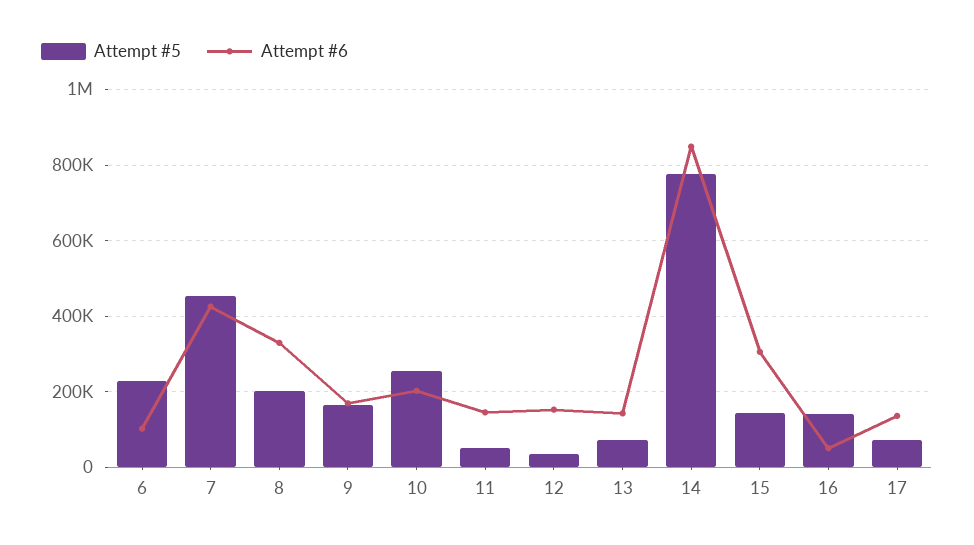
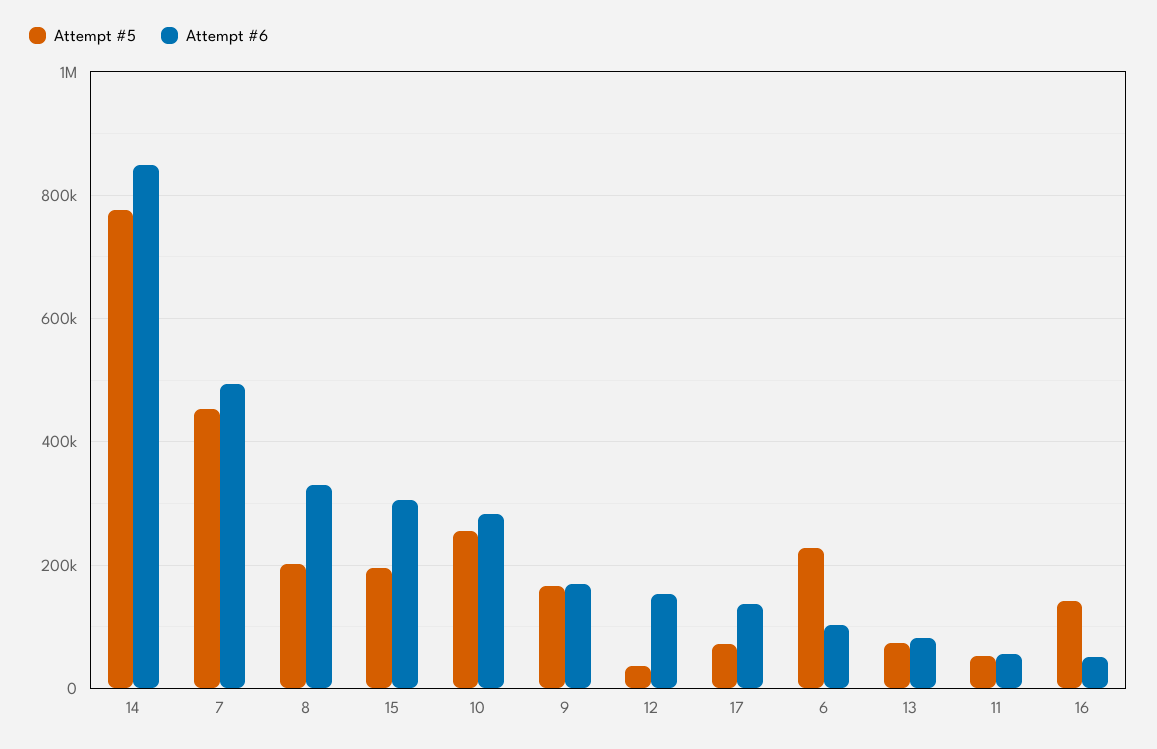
  {
    "Attempt #5": {
      "6": 220000,
      "7": 460000,
      "8": 200000,
      "9": 160000,
      "10": 260000,
      "11": 60000,
      "12": 40000,
      "13": 80000,
      "14": 780000,
-     "15": 140000,
+     "15": 200000,
      "16": 140000,
      "17": 80000
    },
    "Attempt #6": {
      "6": 100000,
-     "7": 420000,
+     "7": 500000,
      "8": 320000,
      "9": 160000,
-     "10": 200000,
+     "10": 280000,
-     "11": 140000,
+     "11": 60000,
      "12": 160000,
-     "13": 140000,
+     "13": 80000,
      "14": 840000,
      "15": 300000,
      "16": 60000,
      "17": 140000
    }
  }

